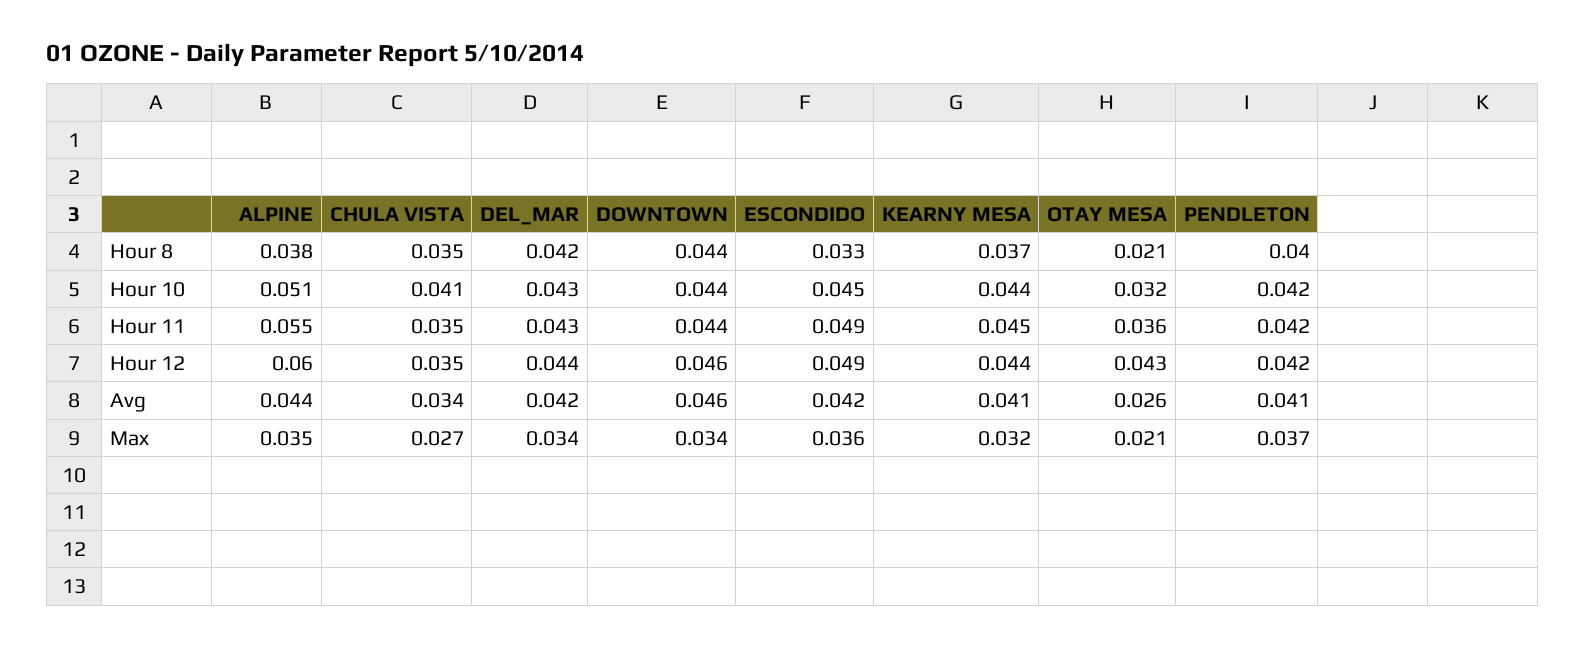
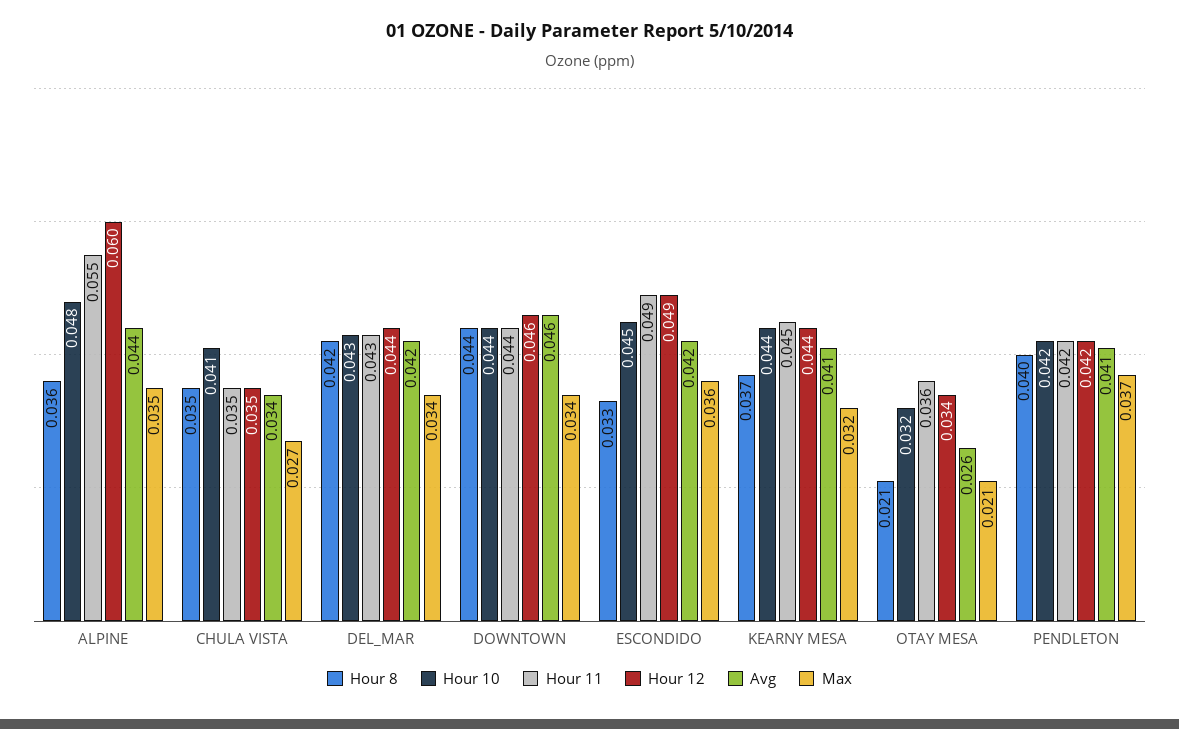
  {
    "Hour 8": {
-     "ALPINE": 0.038,
+     "ALPINE": 0.036,
      "CHULA VISTA": 0.035,
      "DEL_MAR": 0.042,
      "DOWNTOWN": 0.044,
      "ESCONDIDO": 0.033,
      "KEARNY MESA": 0.037,
      "OTAY MESA": 0.021,
      "PENDLETON": 0.04
    },
    "Hour 10": {
-     "ALPINE": 0.051,
+     "ALPINE": 0.048,
      "CHULA VISTA": 0.041,
      "DEL_MAR": 0.043,
      "DOWNTOWN": 0.044,
      "ESCONDIDO": 0.045,
      "KEARNY MESA": 0.044,
      "OTAY MESA": 0.032,
      "PENDLETON": 0.042
    },
    "Hour 11": {
      "ALPINE": 0.055,
      "CHULA VISTA": 0.035,
      "DEL_MAR": 0.043,
      "DOWNTOWN": 0.044,
      "ESCONDIDO": 0.049,
      "KEARNY MESA": 0.045,
      "OTAY MESA": 0.036,
      "PENDLETON": 0.042
    },
    "Hour 12": {
      "ALPINE": 0.06,
      "CHULA VISTA": 0.035,
      "DEL_MAR": 0.044,
      "DOWNTOWN": 0.046,
      "ESCONDIDO": 0.049,
      "KEARNY MESA": 0.044,
-     "OTAY MESA": 0.043,
+     "OTAY MESA": 0.034,
      "PENDLETON": 0.042
    },
    "Avg": {
      "ALPINE": 0.044,
      "CHULA VISTA": 0.034,
      "DEL_MAR": 0.042,
      "DOWNTOWN": 0.046,
      "ESCONDIDO": 0.042,
      "KEARNY MESA": 0.041,
      "OTAY MESA": 0.026,
      "PENDLETON": 0.041
    },
    "Max": {
      "ALPINE": 0.035,
      "CHULA VISTA": 0.027,
      "DEL_MAR": 0.034,
      "DOWNTOWN": 0.034,
      "ESCONDIDO": 0.036,
      "KEARNY MESA": 0.032,
      "OTAY MESA": 0.021,
      "PENDLETON": 0.037
    }
  }

